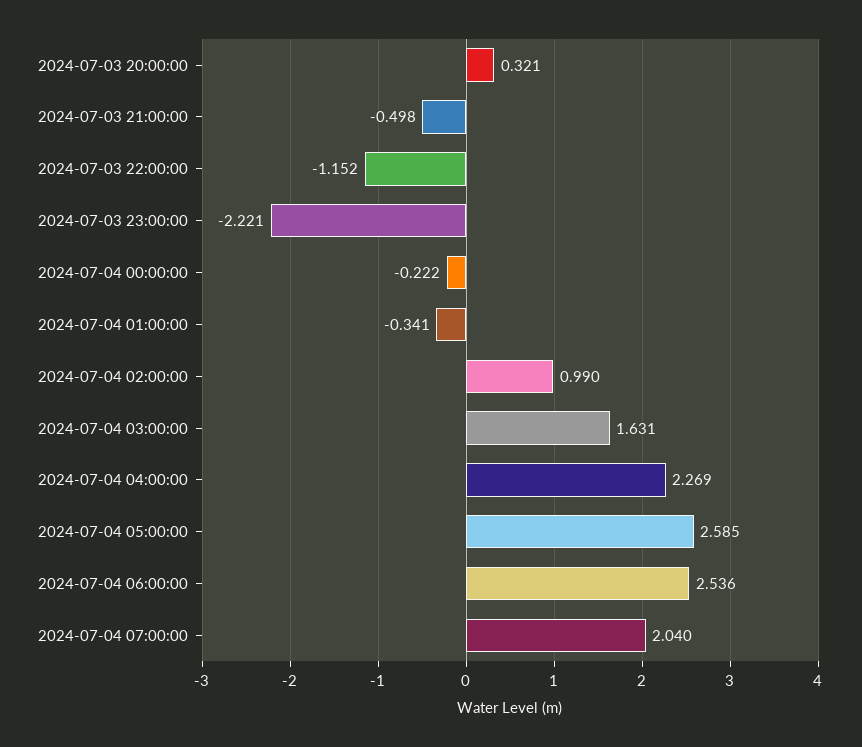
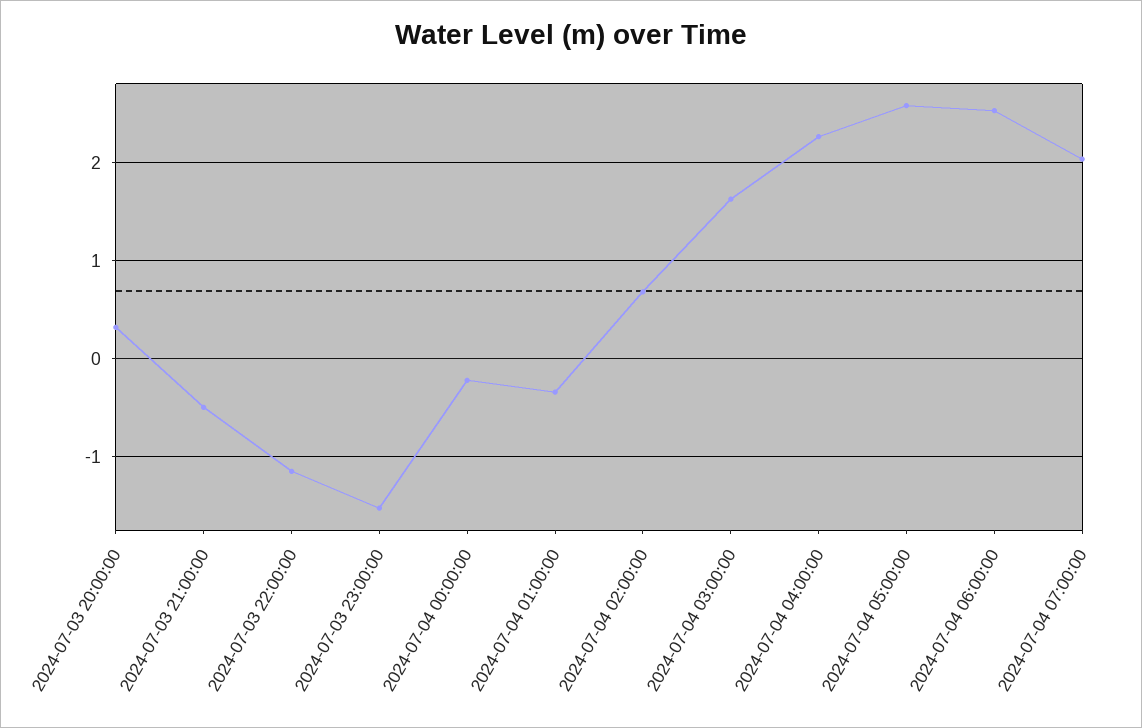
  {
    "2024-07-03 20:00:00": 0.321,
    "2024-07-03 21:00:00": -0.498,
    "2024-07-03 22:00:00": -1.152,
-   "2024-07-03 23:00:00": -2.221,
+   "2024-07-03 23:00:00": -1.5,
    "2024-07-04 00:00:00": -0.222,
    "2024-07-04 01:00:00": -0.341,
-   "2024-07-04 02:00:00": 0.99,
+   "2024-07-04 02:00:00": 0.7,
    "2024-07-04 03:00:00": 1.631,
    "2024-07-04 04:00:00": 2.269,
    "2024-07-04 05:00:00": 2.585,
    "2024-07-04 06:00:00": 2.536,
    "2024-07-04 07:00:00": 2.04
  }

